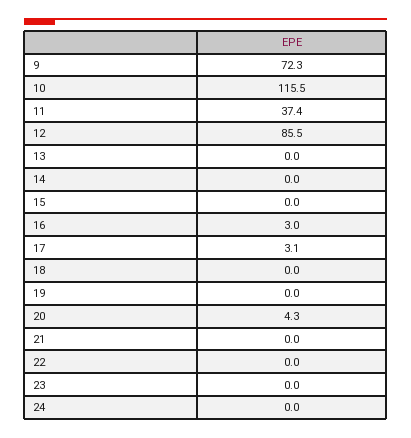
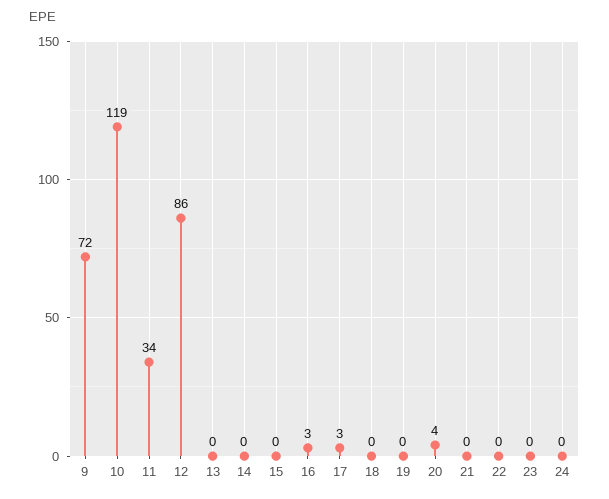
  {
    "9": 72.3,
-   "10": 115.5,
+   "10": 119,
-   "11": 37.4,
+   "11": 34,
    "12": 85.5,
    "13": 0,
    "14": 0,
    "15": 0,
    "16": 3,
    "17": 3.1,
    "18": 0,
    "19": 0,
    "20": 4.3,
    "21": 0,
    "22": 0,
    "23": 0,
    "24": 0
  }

